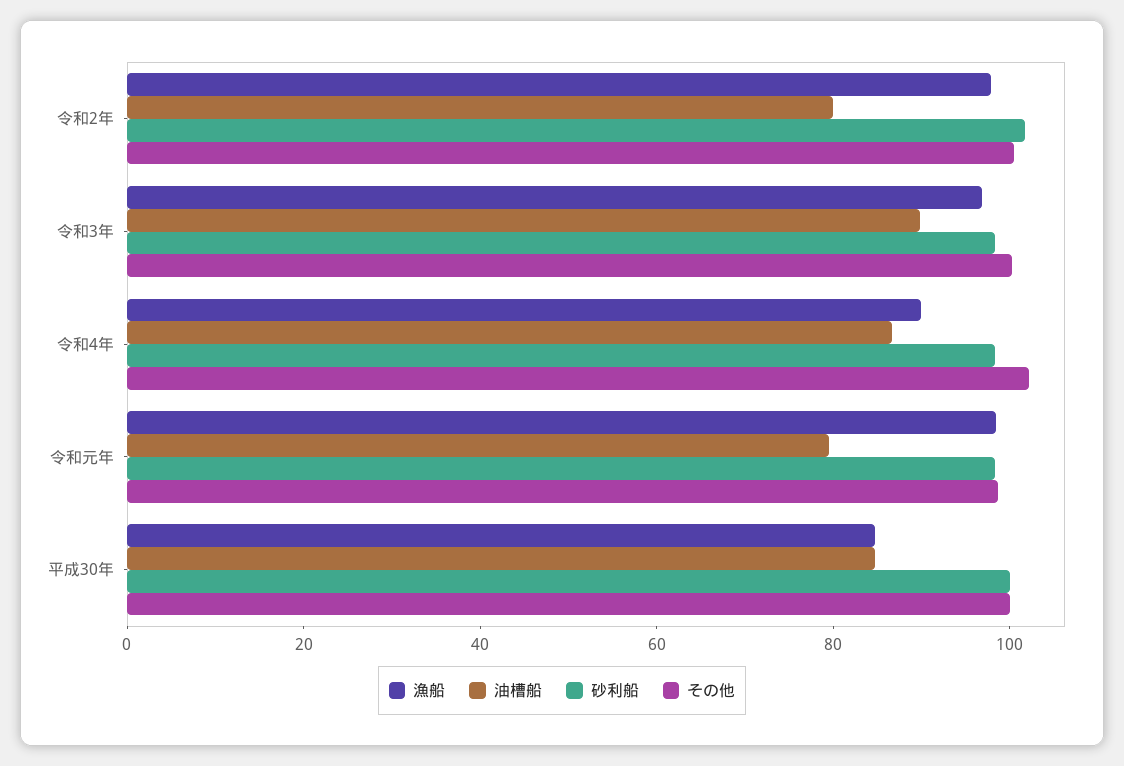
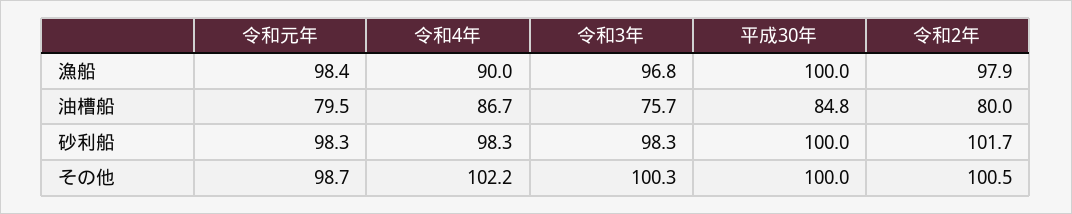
  {
    "漁船": {
      "令和2年": 97.9,
      "令和3年": 96.8,
      "令和4年": 90,
      "令和元年": 98.4,
-     "平成30年": 85
+     "平成30年": 100
    },
    "油槽船": {
      "令和2年": 80,
-     "令和3年": 90,
+     "令和3年": 75.7,
      "令和4年": 86.7,
      "令和元年": 79.5,
      "平成30年": 84.8
    },
    "砂利船": {
      "令和2年": 101.7,
      "令和3年": 98.3,
      "令和4年": 98.3,
      "令和元年": 98.3,
      "平成30年": 100
    },
    "その他": {
      "令和2年": 100.5,
      "令和3年": 100.3,
      "令和4年": 102.2,
      "令和元年": 98.7,
      "平成30年": 100
    }
  }

